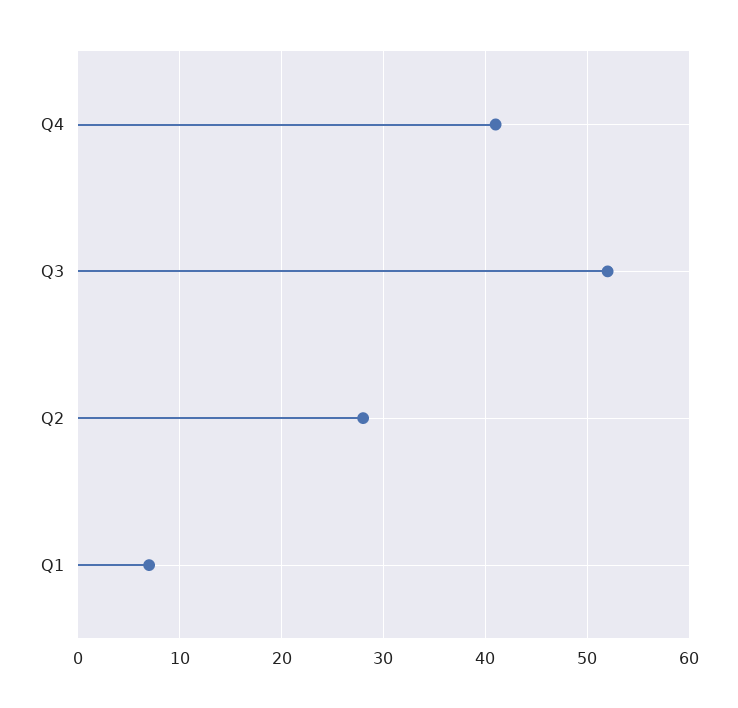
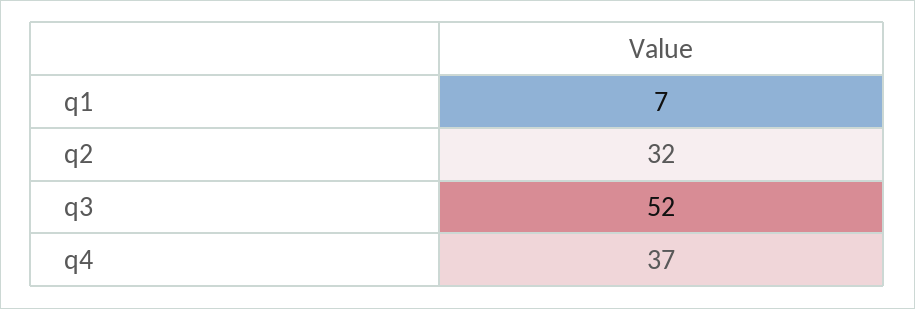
  {
-   "Q4": 41,
+   "Q4": 37,
    "Q3": 52,
-   "Q2": 28,
+   "Q2": 32,
    "Q1": 7
  }

